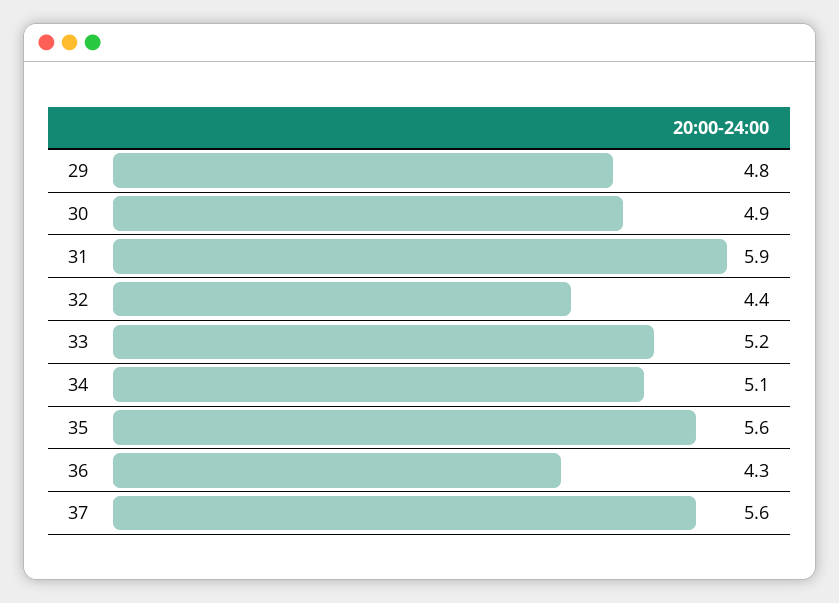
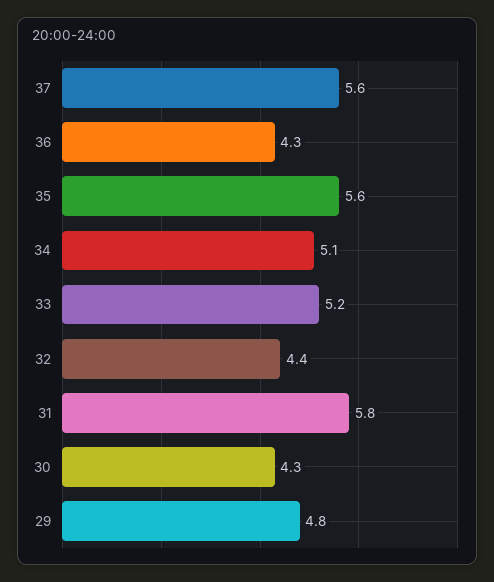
  {
    "29": 4.8,
-   "30": 4.9,
+   "30": 4.3,
-   "31": 5.9,
+   "31": 5.8,
    "32": 4.4,
    "33": 5.2,
    "34": 5.1,
    "35": 5.6,
    "36": 4.3,
    "37": 5.6
  }

